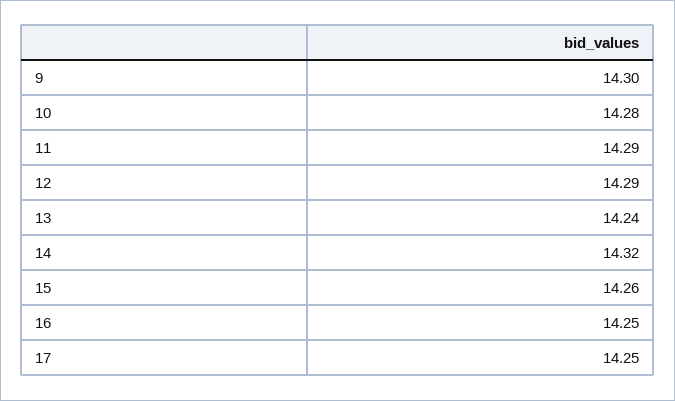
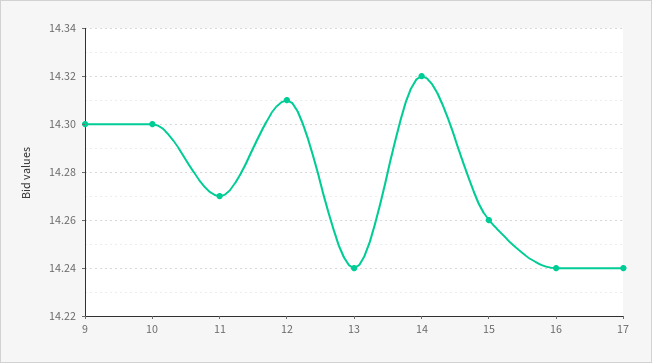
  {
    "9": 14.3,
-   "10": 14.28,
+   "10": 14.3,
-   "11": 14.29,
+   "11": 14.27,
-   "12": 14.29,
+   "12": 14.31,
    "13": 14.24,
    "14": 14.32,
    "15": 14.26,
-   "16": 14.25,
+   "16": 14.24,
-   "17": 14.25
+   "17": 14.24
  }

